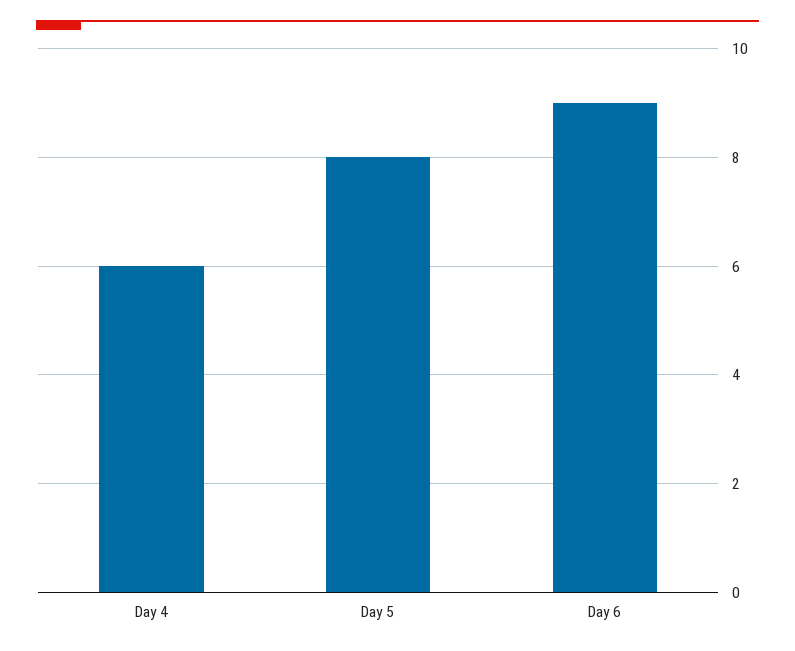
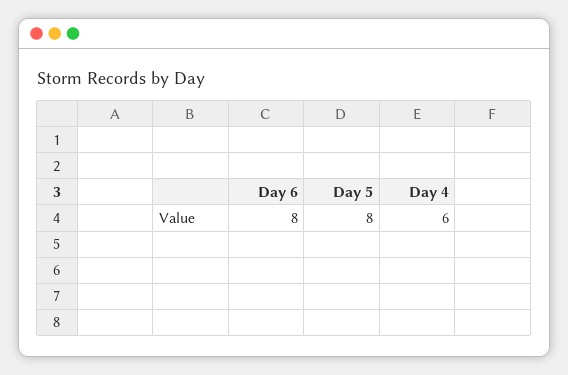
  {
    "Day 4": 6,
    "Day 5": 8,
-   "Day 6": 9
+   "Day 6": 8
  }

